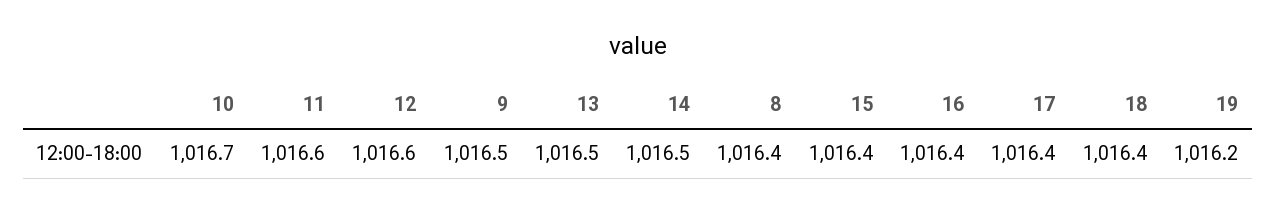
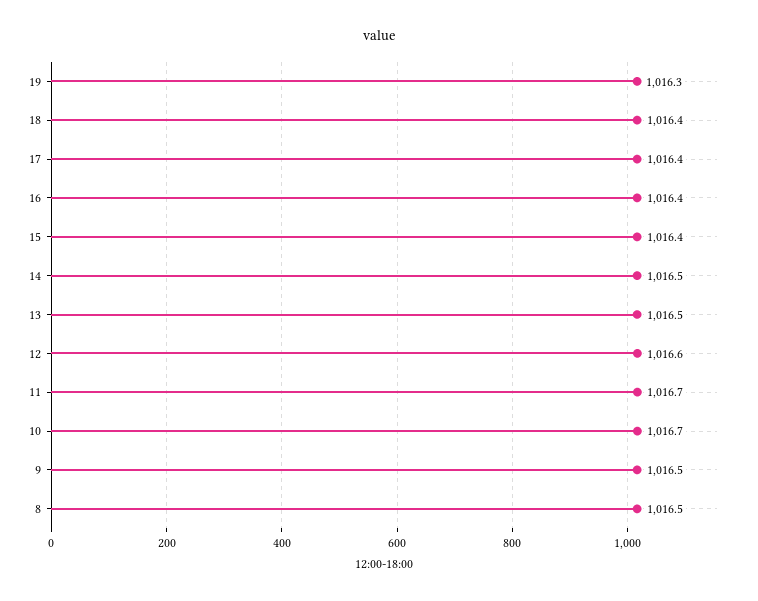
  {
    "10": 1016.7,
-   "11": 1016.6,
+   "11": 1016.7,
    "12": 1016.6,
    "9": 1016.5,
    "13": 1016.5,
    "14": 1016.5,
-   "8": 1016.4,
+   "8": 1016.5,
    "15": 1016.4,
    "16": 1016.4,
    "17": 1016.4,
    "18": 1016.4,
-   "19": 1016.2
+   "19": 1016.3
  }

